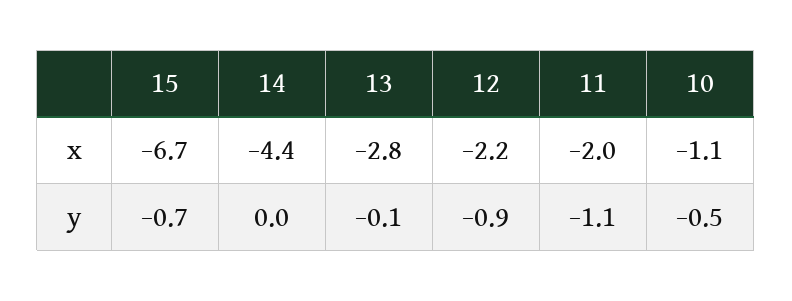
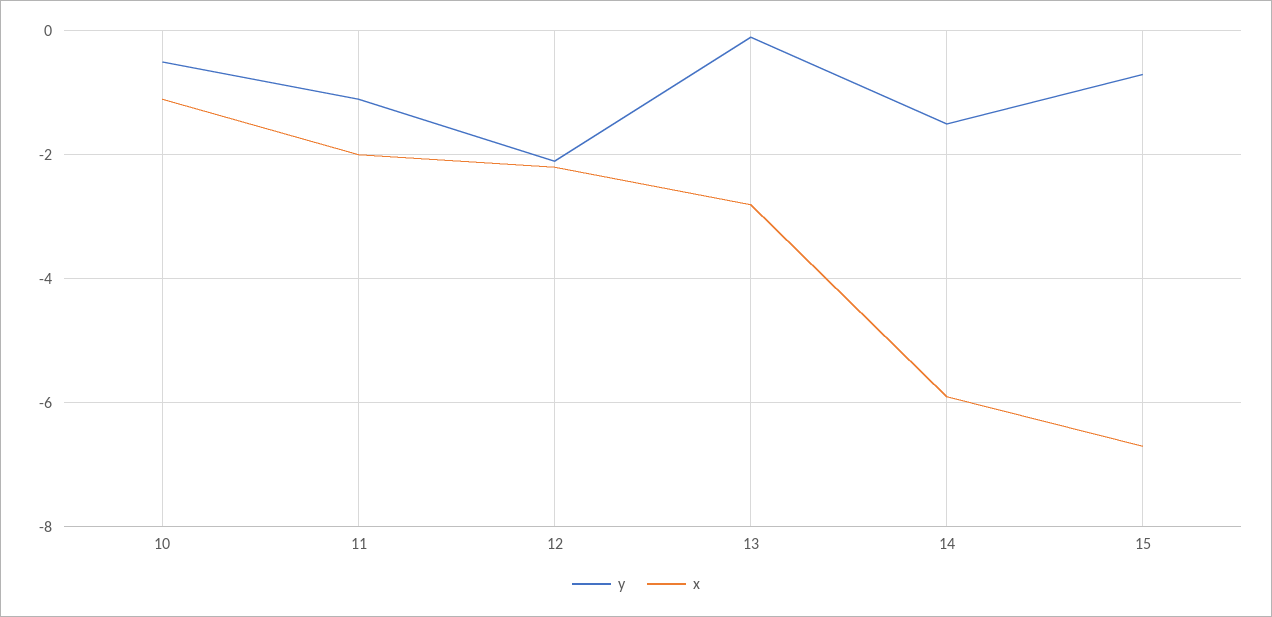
  {
    "x": {
      "15": -6.7,
-     "14": -4.4,
+     "14": -6,
      "13": -2.8,
      "12": -2.2,
      "11": -2,
      "10": -1.1
    },
    "y": {
      "15": -0.7,
-     "14": 0,
+     "14": -1.5,
      "13": -0.1,
-     "12": -0.9,
+     "12": -2,
      "11": -1.1,
      "10": -0.5
    }
  }

